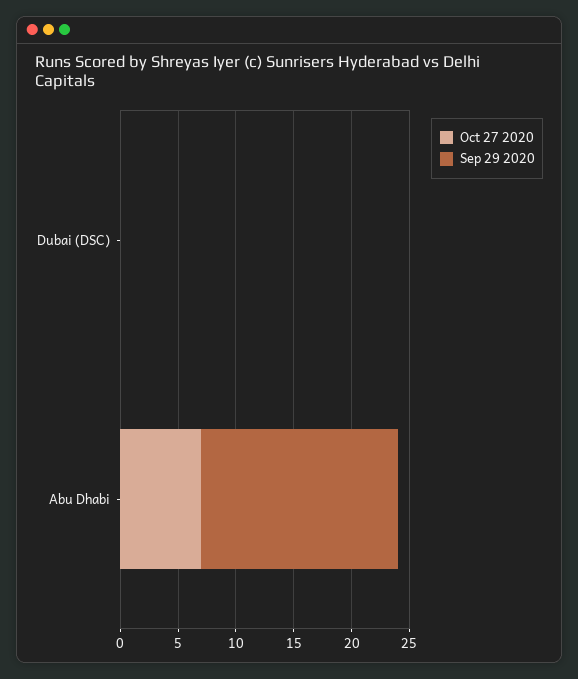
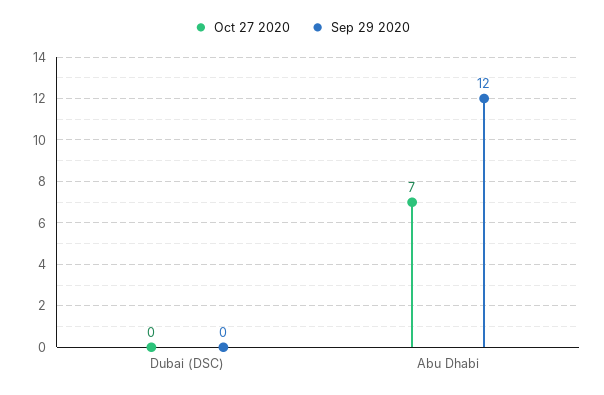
  {
    "Oct 27 2020": {
      "Dubai (DSC)": 0,
      "Abu Dhabi": 7
    },
    "Sep 29 2020": {
      "Dubai (DSC)": 0,
-     "Abu Dhabi": 17
+     "Abu Dhabi": 12
    }
  }

